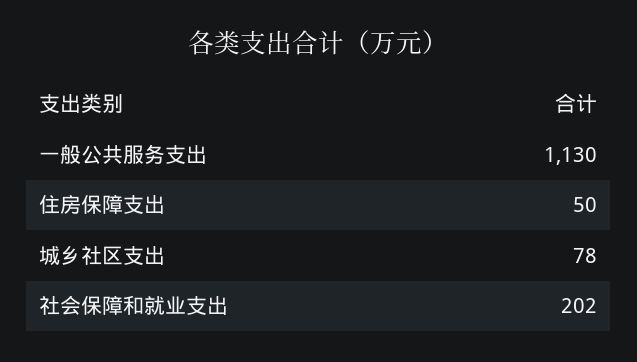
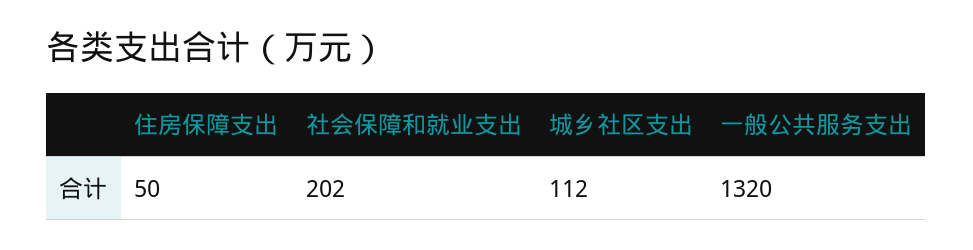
  {
-   "一般公共服务支出": 1130,
+   "一般公共服务支出": 1320,
    "住房保障支出": 50,
-   "城乡社区支出": 78,
+   "城乡社区支出": 112,
    "社会保障和就业支出": 202
  }

